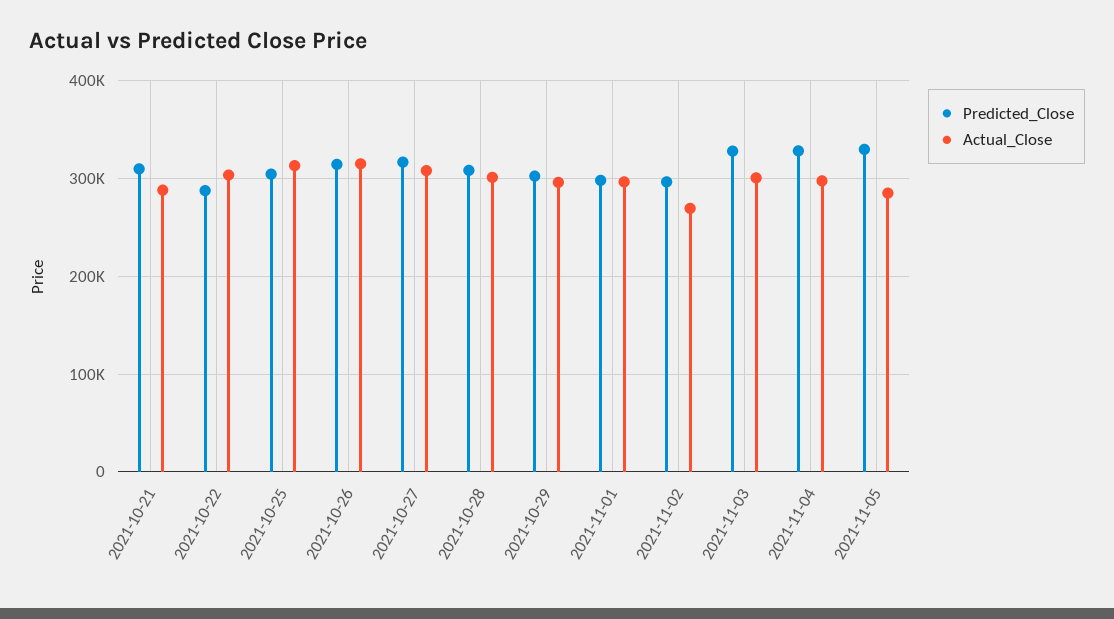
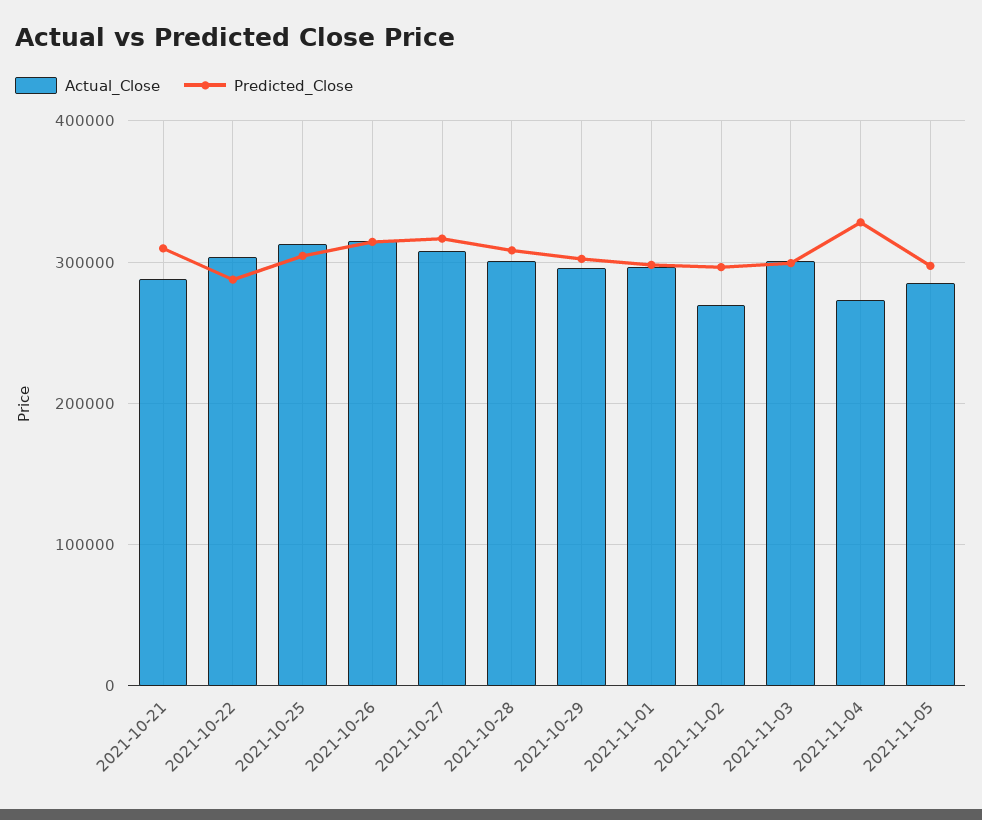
  {
    "Predicted_Close": {
      "2021-10-21": 310000,
      "2021-10-22": 290000,
      "2021-10-25": 300000,
      "2021-10-26": 310000,
      "2021-10-27": 320000,
      "2021-10-28": 310000,
      "2021-10-29": 300000,
      "2021-11-01": 300000,
      "2021-11-02": 300000,
-     "2021-11-03": 330000,
+     "2021-11-03": 300000,
      "2021-11-04": 330000,
-     "2021-11-05": 330000
+     "2021-11-05": 300000
    },
    "Actual_Close": {
      "2021-10-21": 290000,
      "2021-10-22": 300000,
      "2021-10-25": 310000,
      "2021-10-26": 320000,
      "2021-10-27": 310000,
      "2021-10-28": 300000,
      "2021-10-29": 300000,
      "2021-11-01": 300000,
      "2021-11-02": 270000,
      "2021-11-03": 300000,
-     "2021-11-04": 300000,
+     "2021-11-04": 270000,
      "2021-11-05": 290000
    }
  }

